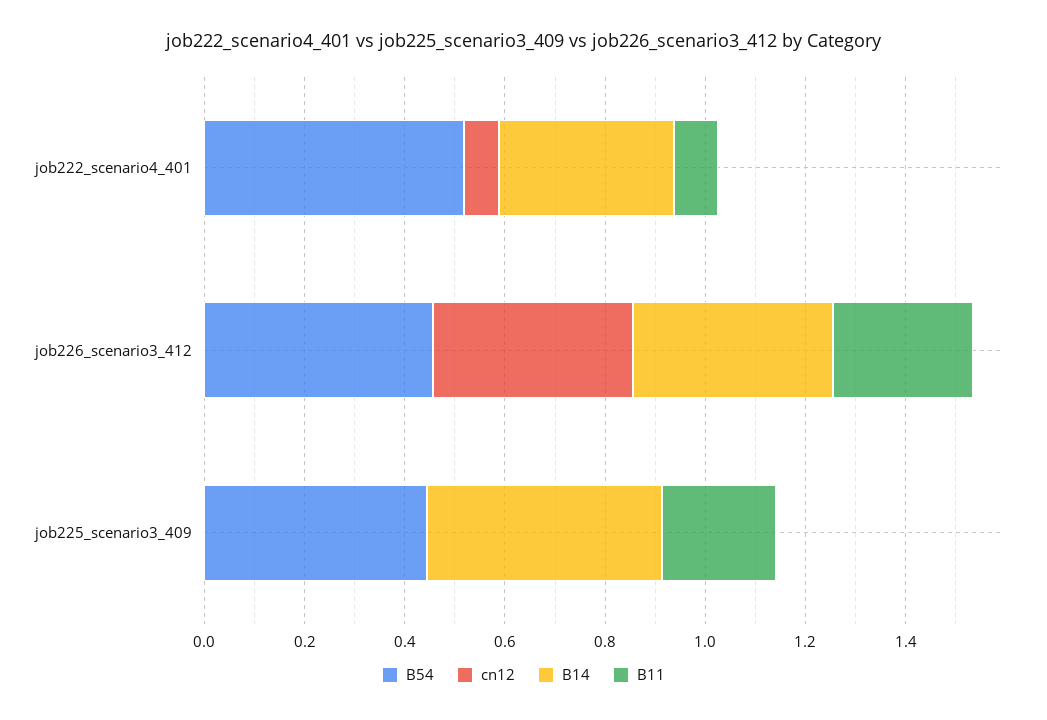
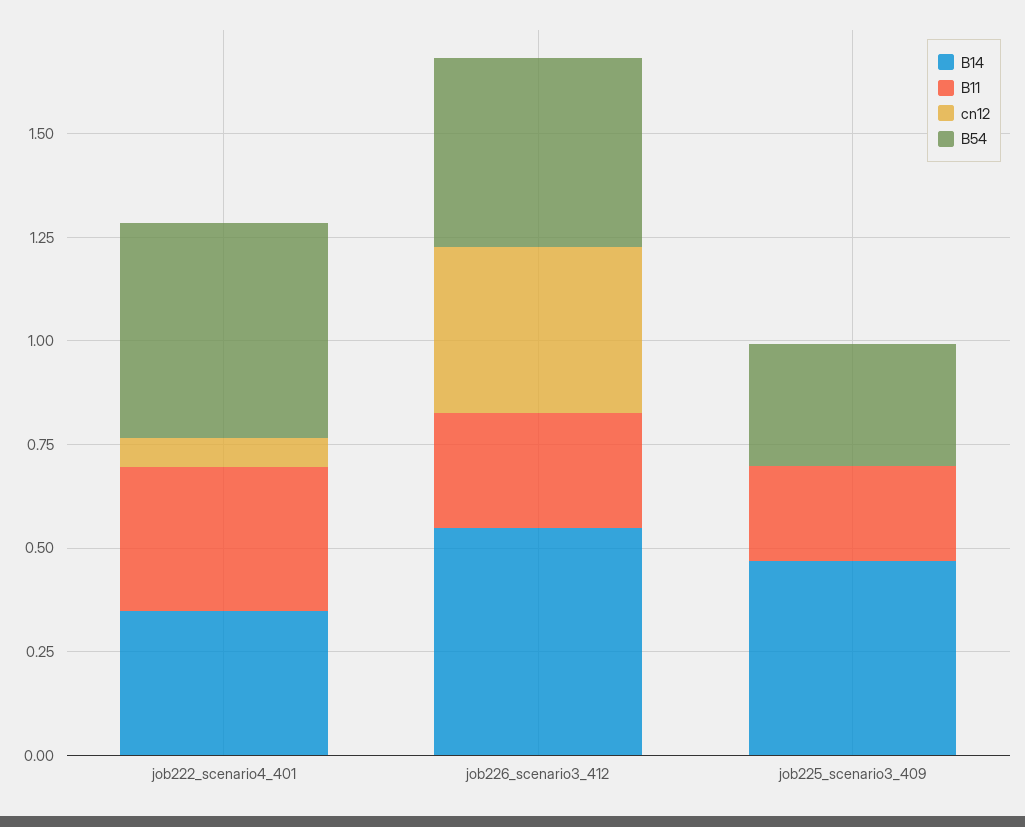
  {
    "B54": {
      "job222_scenario4_401": 0.5,
      "job226_scenario3_412": 0.45,
-     "job225_scenario3_409": 0.45
+     "job225_scenario3_409": 0.3
    },
    "cn12": {
      "job222_scenario4_401": 0.05,
      "job226_scenario3_412": 0.4,
      "job225_scenario3_409": 0
    },
    "B14": {
      "job222_scenario4_401": 0.35,
-     "job226_scenario3_412": 0.4,
+     "job226_scenario3_412": 0.55,
      "job225_scenario3_409": 0.45
    },
    "B11": {
-     "job222_scenario4_401": 0.1,
+     "job222_scenario4_401": 0.35,
      "job226_scenario3_412": 0.3,
      "job225_scenario3_409": 0.25
    }
  }

